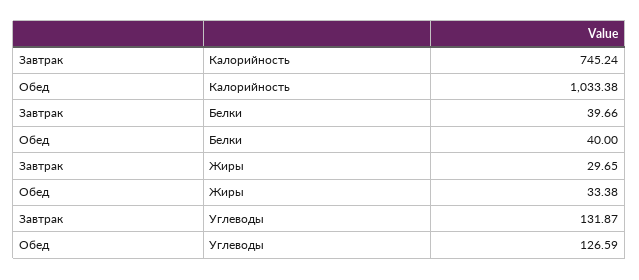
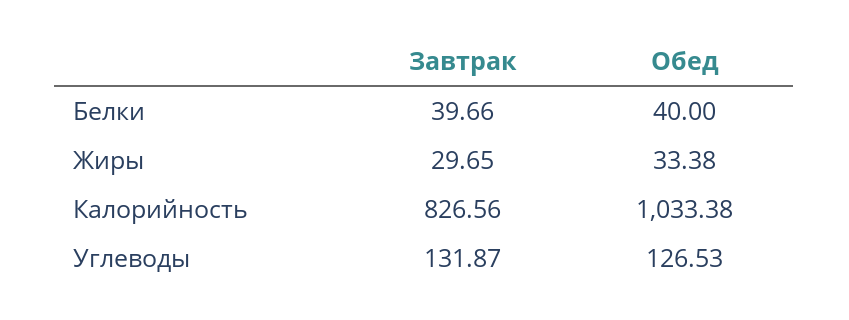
  {
    "Завтрак": {
-     "Калорийность": 745.24,
+     "Калорийность": 826.56,
      "Белки": 39.66,
      "Жиры": 29.65,
      "Углеводы": 131.87
    },
    "Обед": {
      "Калорийность": 1033.38,
      "Белки": 40,
      "Жиры": 33.38,
-     "Углеводы": 126.59
+     "Углеводы": 126.53
    }
  }

